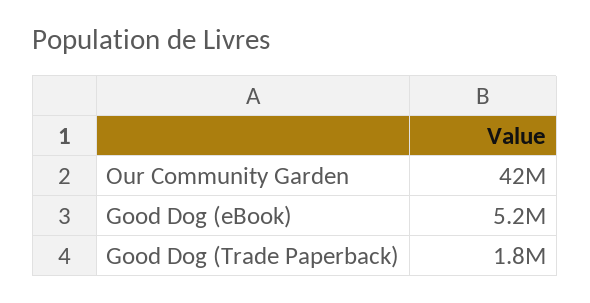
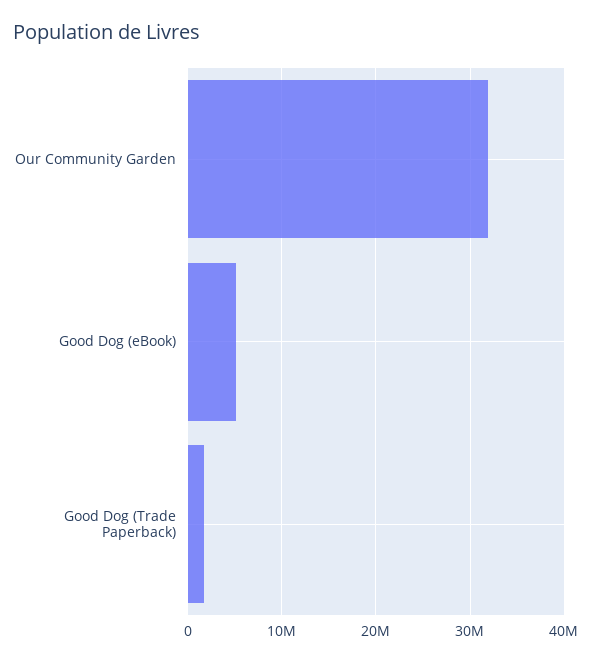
  {
-   "Our Community Garden": 42000000,
+   "Our Community Garden": 32000000,
    "Good Dog (eBook)": 5200000,
    "Good Dog (Trade Paperback)": 1800000
  }

